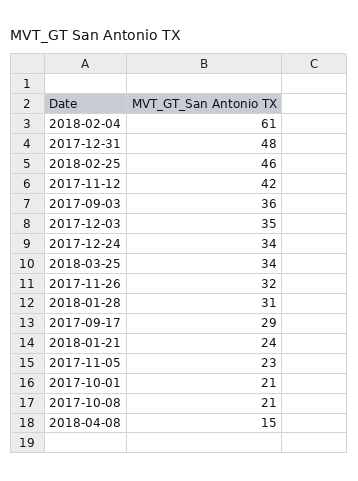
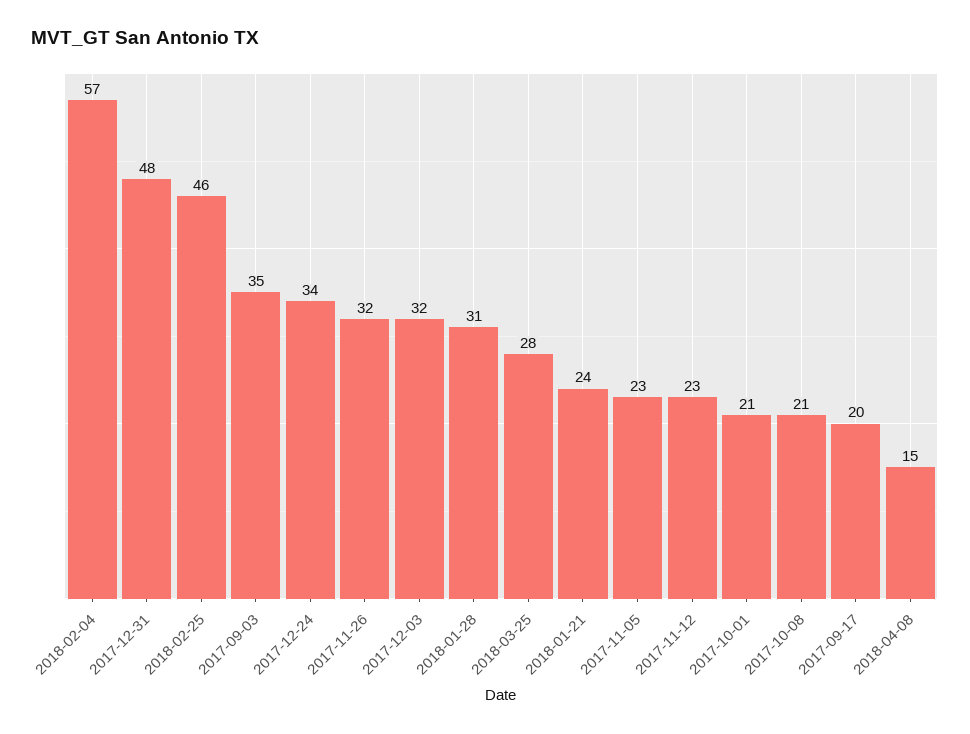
  {
-   "2018-02-04": 61,
+   "2018-02-04": 57,
    "2017-12-31": 48,
    "2018-02-25": 46,
-   "2017-11-12": 42,
+   "2017-11-12": 23,
-   "2017-09-03": 36,
+   "2017-09-03": 35,
-   "2017-12-03": 35,
+   "2017-12-03": 32,
    "2017-12-24": 34,
-   "2018-03-25": 34,
+   "2018-03-25": 28,
    "2017-11-26": 32,
    "2018-01-28": 31,
-   "2017-09-17": 29,
+   "2017-09-17": 20,
    "2018-01-21": 24,
    "2017-11-05": 23,
    "2017-10-01": 21,
    "2017-10-08": 21,
    "2018-04-08": 15
  }

